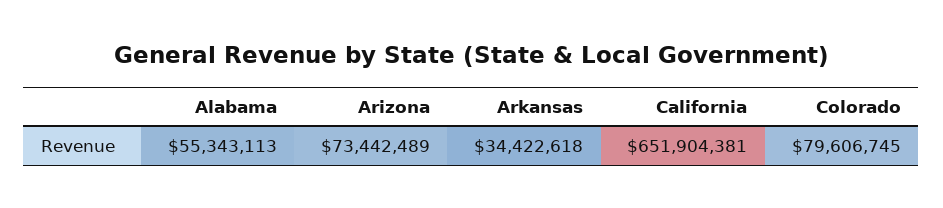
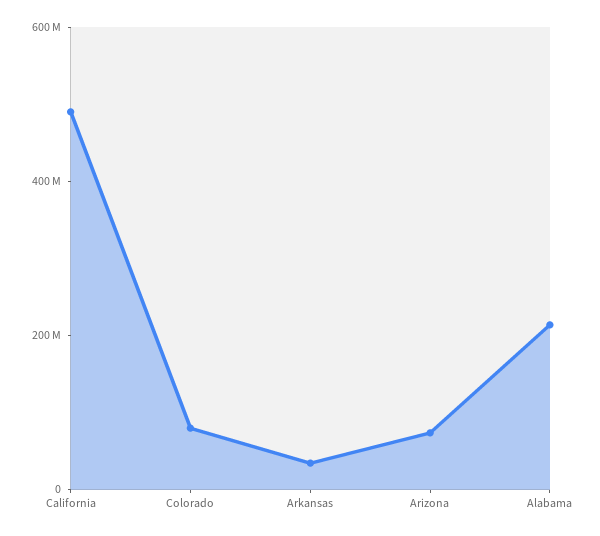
  {
-   "Alabama": 55343113,
+   "Alabama": 200000000,
    "Arizona": 73442489,
    "Arkansas": 34422618,
-   "California": 651904381,
+   "California": 500000000,
    "Colorado": 79606745
  }

